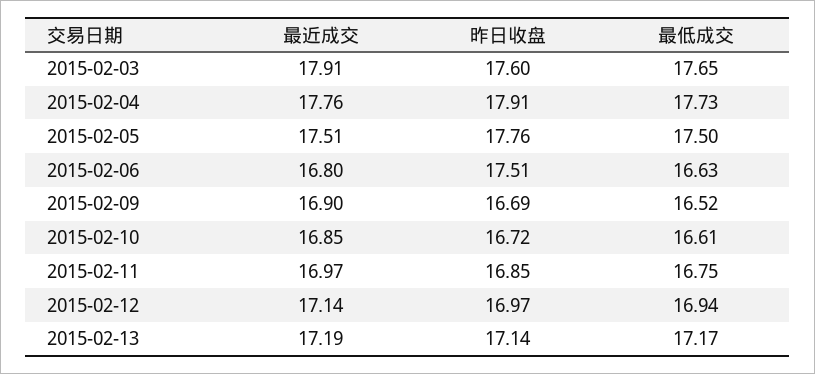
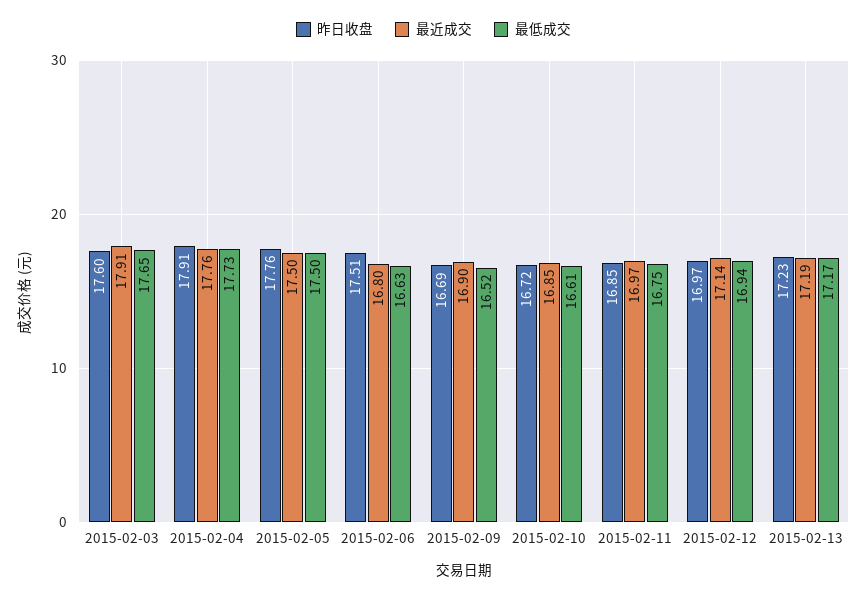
  {
    "最近成交": {
      "2015-02-03": 17.91,
      "2015-02-04": 17.76,
-     "2015-02-05": 17.51,
+     "2015-02-05": 17.5,
      "2015-02-06": 16.8,
      "2015-02-09": 16.9,
      "2015-02-10": 16.85,
      "2015-02-11": 16.97,
      "2015-02-12": 17.14,
      "2015-02-13": 17.19
    },
    "昨日收盘": {
      "2015-02-03": 17.6,
      "2015-02-04": 17.91,
      "2015-02-05": 17.76,
      "2015-02-06": 17.51,
      "2015-02-09": 16.69,
      "2015-02-10": 16.72,
      "2015-02-11": 16.85,
      "2015-02-12": 16.97,
-     "2015-02-13": 17.14
+     "2015-02-13": 17.23
    },
    "最低成交": {
      "2015-02-03": 17.65,
      "2015-02-04": 17.73,
      "2015-02-05": 17.5,
      "2015-02-06": 16.63,
      "2015-02-09": 16.52,
      "2015-02-10": 16.61,
      "2015-02-11": 16.75,
      "2015-02-12": 16.94,
      "2015-02-13": 17.17
    }
  }

